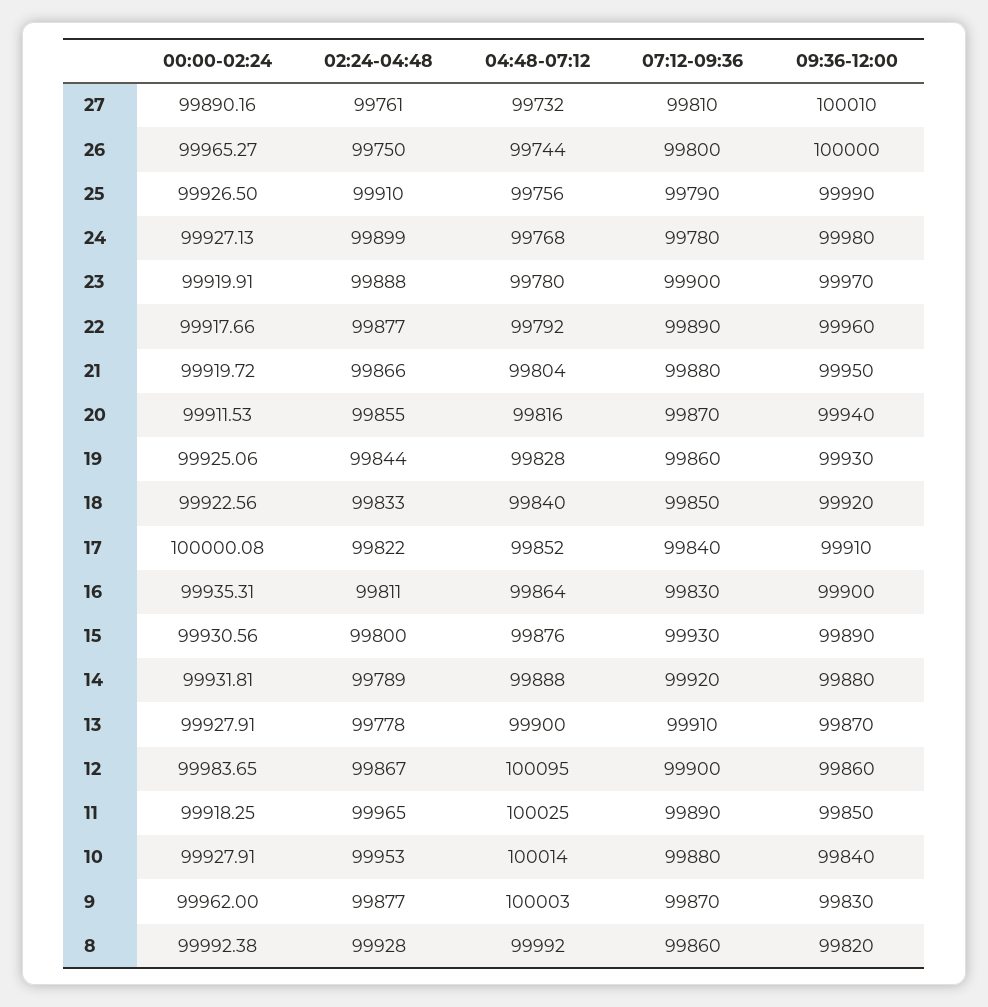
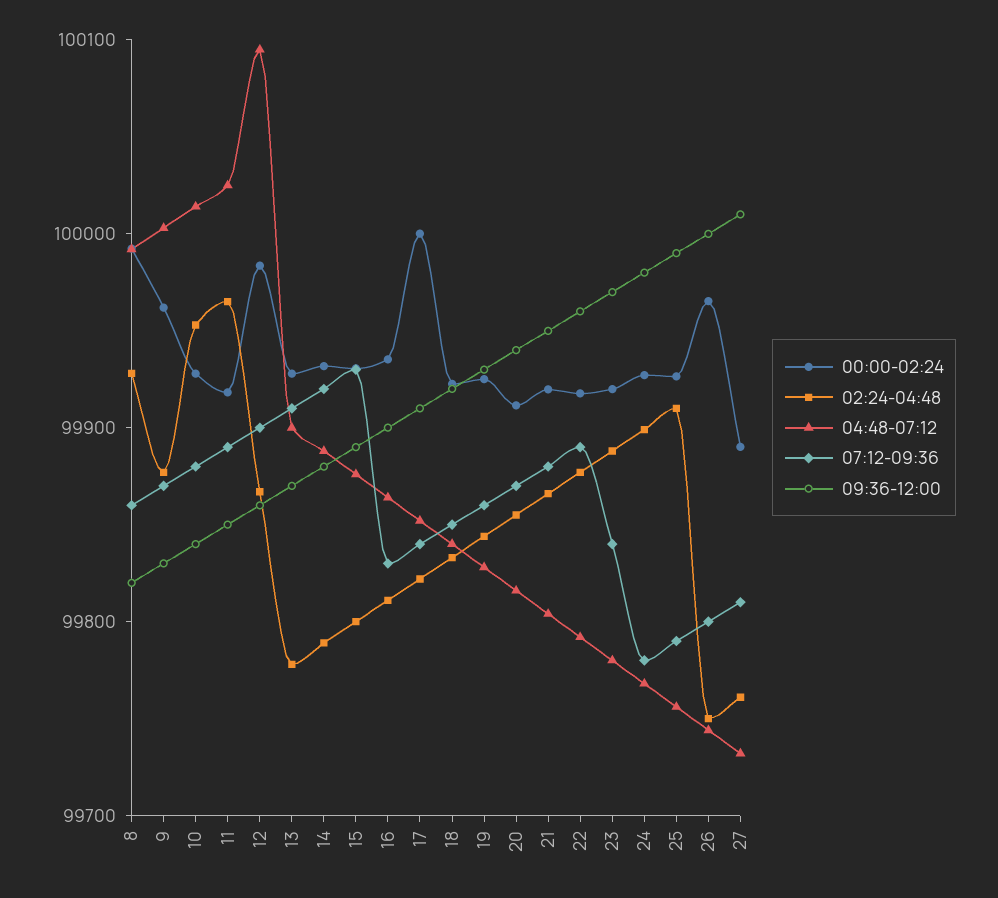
  {
    "00:00-02:24": {
      "27": 99890.16,
      "26": 99965.27,
      "25": 99926.5,
      "24": 99927.13,
      "23": 99919.91,
      "22": 99917.66,
      "21": 99919.72,
      "20": 99911.53,
      "19": 99925.06,
      "18": 99922.56,
      "17": 100000.08,
      "16": 99935.31,
      "15": 99930.56,
      "14": 99931.81,
      "13": 99927.91,
      "12": 99983.65,
      "11": 99918.25,
      "10": 99927.91,
      "9": 99962,
      "8": 99992.38
    },
    "02:24-04:48": {
      "27": 99761,
      "26": 99750,
      "25": 99910,
      "24": 99899,
      "23": 99888,
      "22": 99877,
      "21": 99866,
      "20": 99855,
      "19": 99844,
      "18": 99833,
      "17": 99822,
      "16": 99811,
      "15": 99800,
      "14": 99789,
      "13": 99778,
      "12": 99867,
      "11": 99965,
      "10": 99953,
      "9": 99877,
      "8": 99928
    },
    "04:48-07:12": {
      "27": 99732,
      "26": 99744,
      "25": 99756,
      "24": 99768,
      "23": 99780,
      "22": 99792,
      "21": 99804,
      "20": 99816,
      "19": 99828,
      "18": 99840,
      "17": 99852,
      "16": 99864,
      "15": 99876,
      "14": 99888,
      "13": 99900,
      "12": 100095,
      "11": 100025,
      "10": 100014,
      "9": 100003,
      "8": 99992
    },
    "07:12-09:36": {
      "27": 99810,
      "26": 99800,
      "25": 99790,
      "24": 99780,
-     "23": 99900,
+     "23": 99840,
      "22": 99890,
      "21": 99880,
      "20": 99870,
      "19": 99860,
      "18": 99850,
      "17": 99840,
      "16": 99830,
      "15": 99930,
      "14": 99920,
      "13": 99910,
      "12": 99900,
      "11": 99890,
      "10": 99880,
      "9": 99870,
      "8": 99860
    },
    "09:36-12:00": {
      "27": 100010,
      "26": 100000,
      "25": 99990,
      "24": 99980,
      "23": 99970,
      "22": 99960,
      "21": 99950,
      "20": 99940,
      "19": 99930,
      "18": 99920,
      "17": 99910,
      "16": 99900,
      "15": 99890,
      "14": 99880,
      "13": 99870,
      "12": 99860,
      "11": 99850,
      "10": 99840,
      "9": 99830,
      "8": 99820
    }
  }

